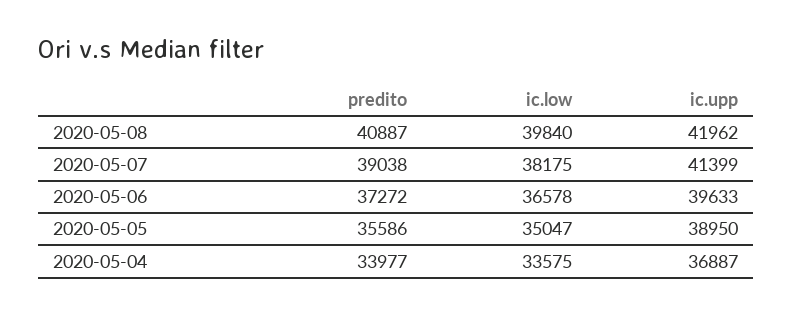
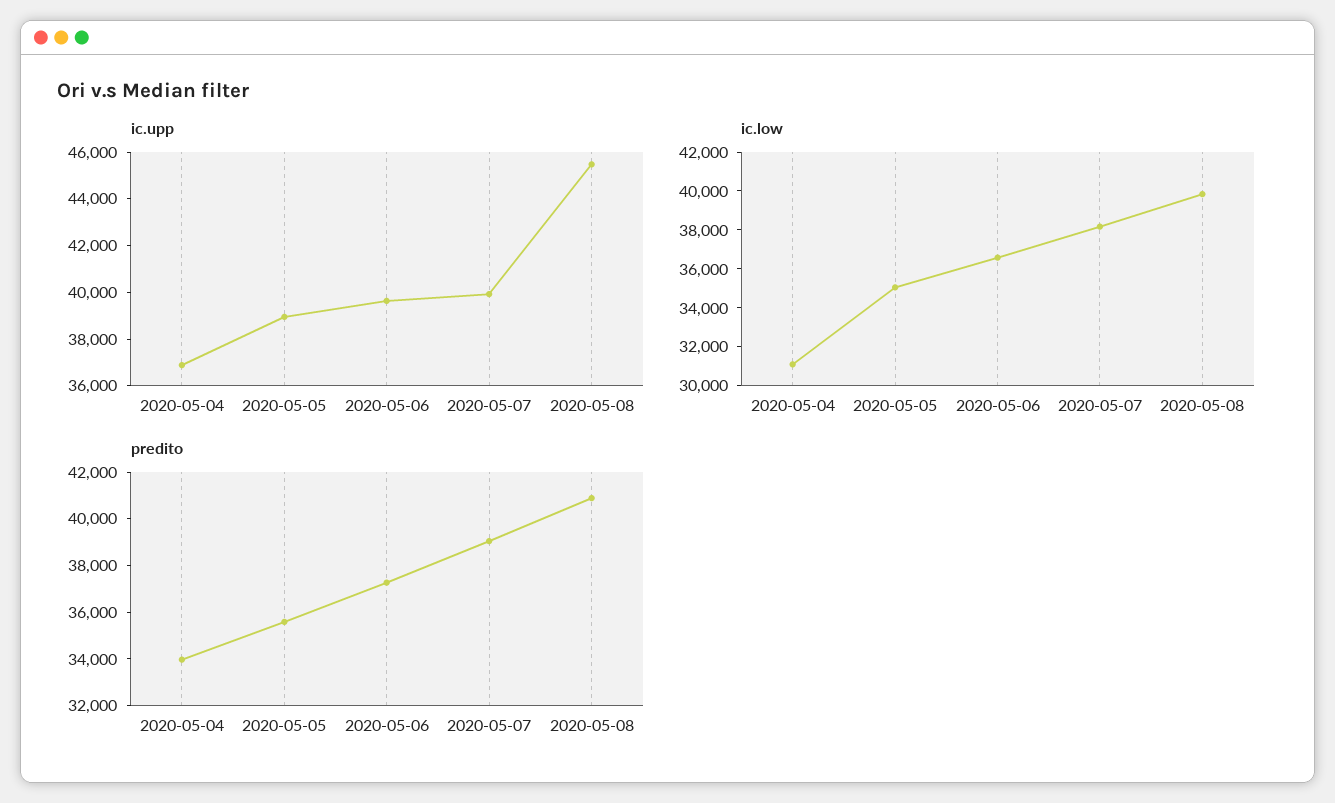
  {
    "predito": {
      "2020-05-08": 40887,
      "2020-05-07": 39038,
      "2020-05-06": 37272,
      "2020-05-05": 35586,
      "2020-05-04": 33977
    },
    "ic.low": {
      "2020-05-08": 39840,
      "2020-05-07": 38175,
      "2020-05-06": 36578,
      "2020-05-05": 35047,
-     "2020-05-04": 33575
+     "2020-05-04": 31000
    },
    "ic.upp": {
-     "2020-05-08": 41962,
+     "2020-05-08": 45500,
-     "2020-05-07": 41399,
+     "2020-05-07": 40000,
      "2020-05-06": 39633,
      "2020-05-05": 38950,
      "2020-05-04": 36887
    }
  }

